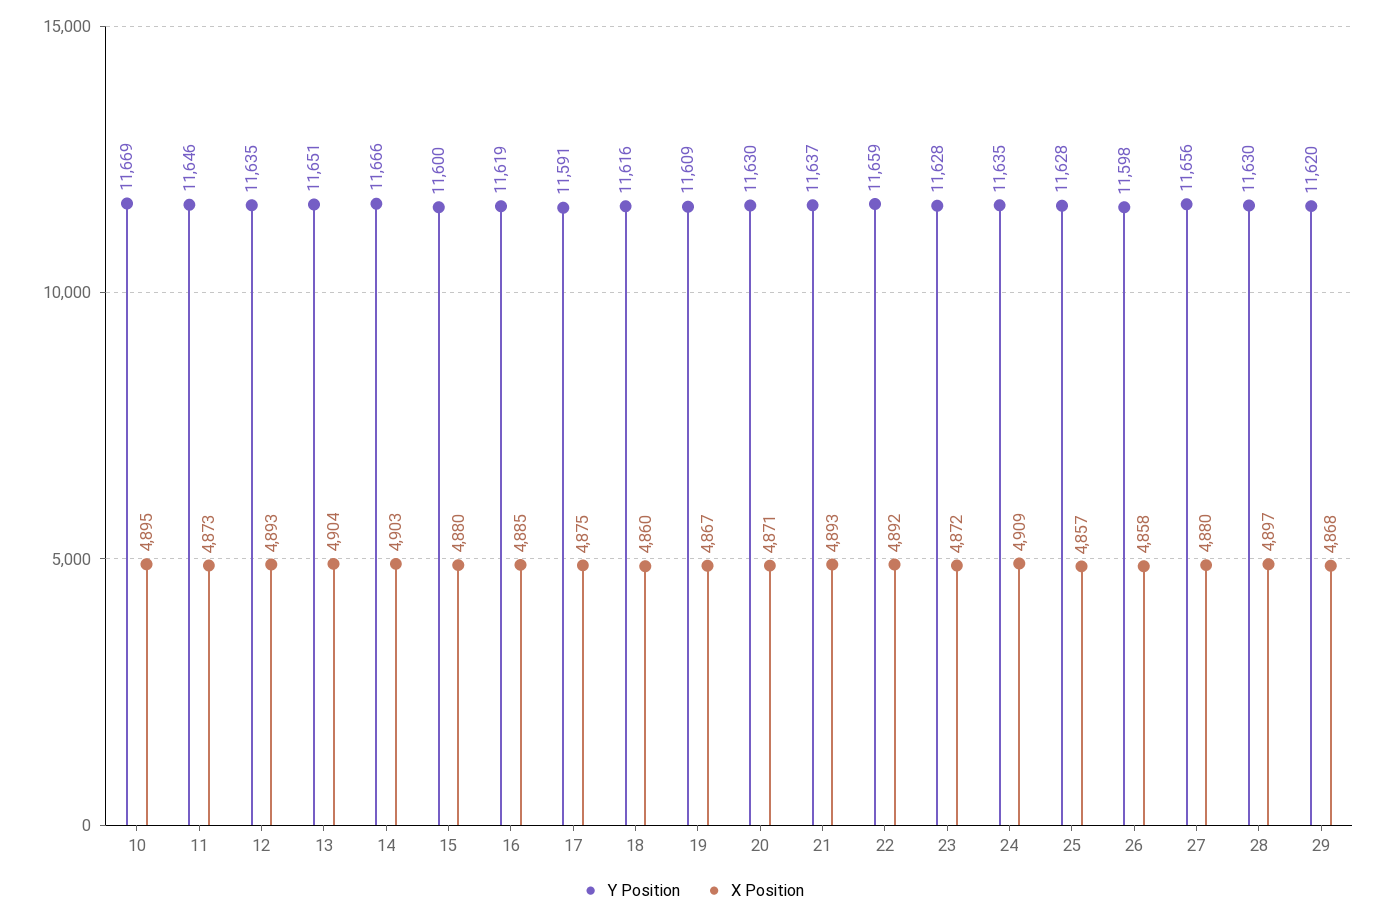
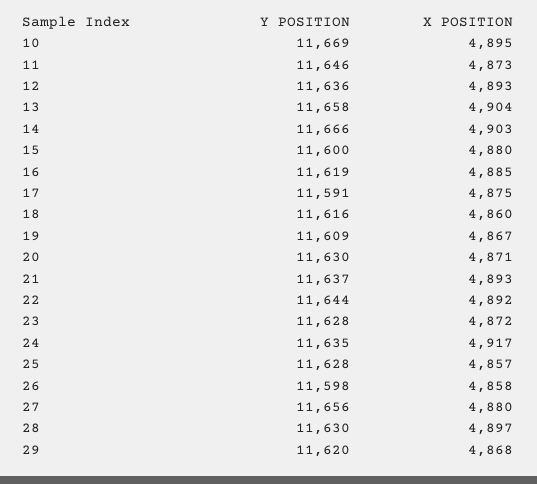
  {
    "Y Position": {
      "10": 11669,
      "11": 11646,
-     "12": 11635,
+     "12": 11636,
-     "13": 11651,
+     "13": 11658,
      "14": 11666,
      "15": 11600,
      "16": 11619,
      "17": 11591,
      "18": 11616,
      "19": 11609,
      "20": 11630,
      "21": 11637,
-     "22": 11659,
+     "22": 11644,
      "23": 11628,
      "24": 11635,
      "25": 11628,
      "26": 11598,
      "27": 11656,
      "28": 11630,
      "29": 11620
    },
    "X Position": {
      "10": 4895,
      "11": 4873,
      "12": 4893,
      "13": 4904,
      "14": 4903,
      "15": 4880,
      "16": 4885,
      "17": 4875,
      "18": 4860,
      "19": 4867,
      "20": 4871,
      "21": 4893,
      "22": 4892,
      "23": 4872,
-     "24": 4909,
+     "24": 4917,
      "25": 4857,
      "26": 4858,
      "27": 4880,
      "28": 4897,
      "29": 4868
    }
  }

